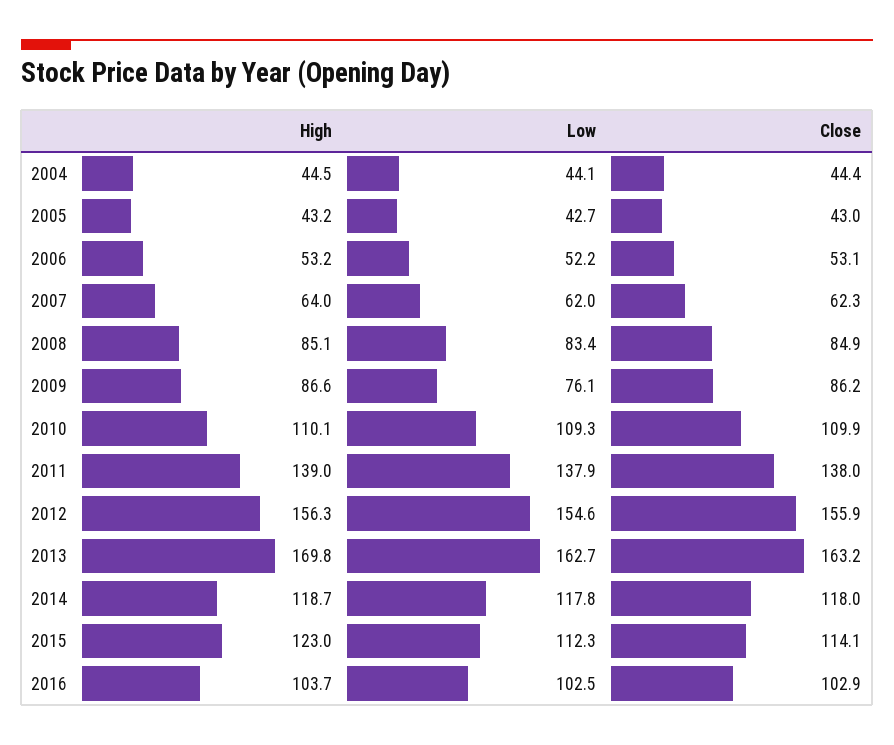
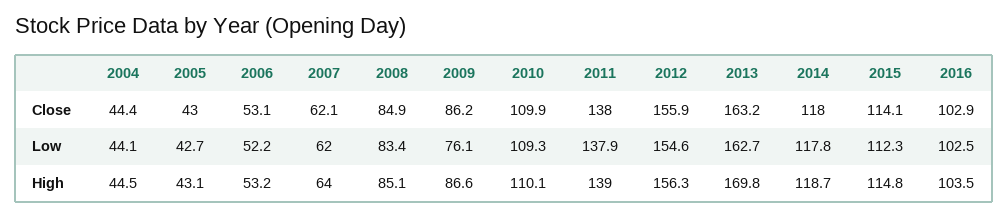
  {
    "High": {
      "2004": 44.5,
-     "2005": 43.2,
+     "2005": 43.1,
      "2006": 53.2,
      "2007": 64,
      "2008": 85.1,
      "2009": 86.6,
      "2010": 110.1,
      "2011": 139,
      "2012": 156.3,
      "2013": 169.8,
      "2014": 118.7,
-     "2015": 123,
+     "2015": 114.8,
-     "2016": 103.7
+     "2016": 103.5
    },
    "Low": {
      "2004": 44.1,
      "2005": 42.7,
      "2006": 52.2,
      "2007": 62,
      "2008": 83.4,
      "2009": 76.1,
      "2010": 109.3,
      "2011": 137.9,
      "2012": 154.6,
      "2013": 162.7,
      "2014": 117.8,
      "2015": 112.3,
      "2016": 102.5
    },
    "Close": {
      "2004": 44.4,
      "2005": 43,
      "2006": 53.1,
-     "2007": 62.3,
+     "2007": 62.1,
      "2008": 84.9,
      "2009": 86.2,
      "2010": 109.9,
      "2011": 138,
      "2012": 155.9,
      "2013": 163.2,
      "2014": 118,
      "2015": 114.1,
      "2016": 102.9
    }
  }

